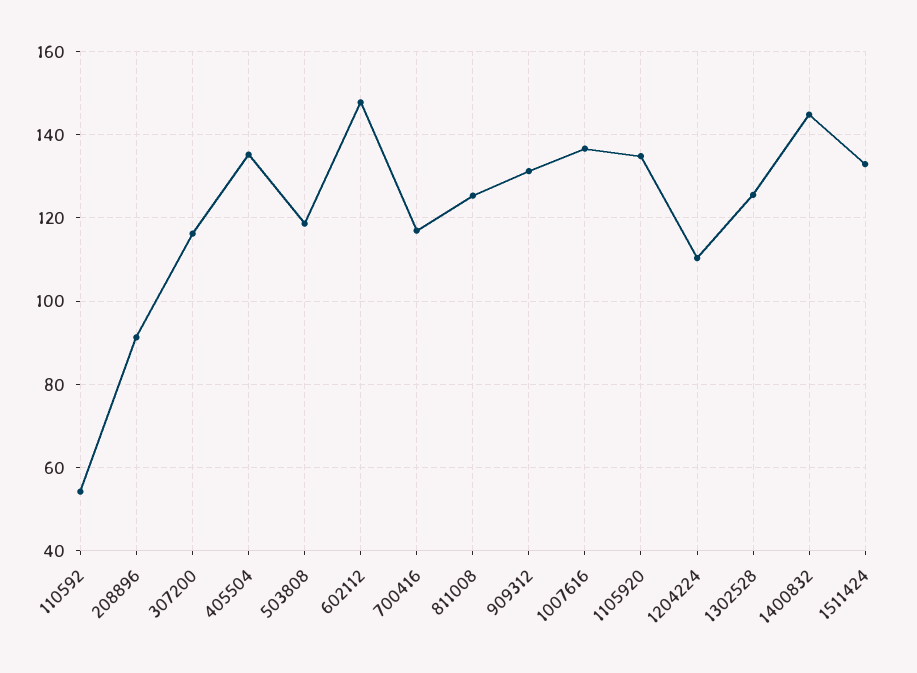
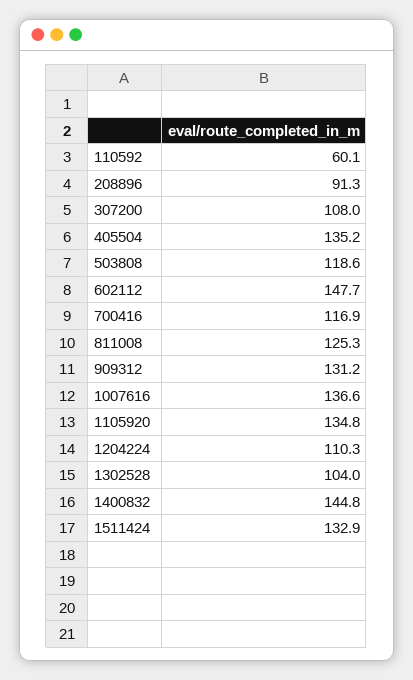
  {
-   "110592": 54,
+   "110592": 60.1,
    "208896": 91.3,
-   "307200": 116,
+   "307200": 108,
    "405504": 135.2,
    "503808": 118.6,
    "602112": 147.7,
    "700416": 116.9,
    "811008": 125.3,
    "909312": 131.2,
    "1007616": 136.6,
    "1105920": 134.8,
    "1204224": 110.3,
-   "1302528": 126,
+   "1302528": 104,
    "1400832": 144.8,
    "1511424": 132.9
  }

